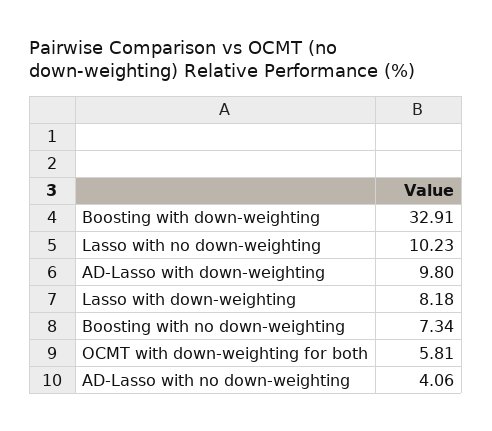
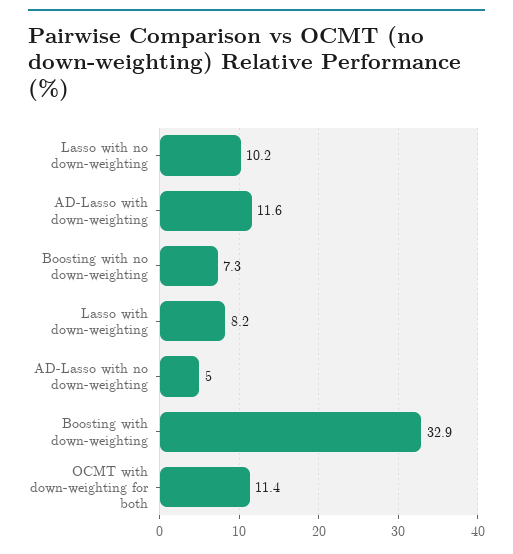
  {
    "Boosting with down-weighting": 32.91,
    "Lasso with no down-weighting": 10.23,
-   "AD-Lasso with down-weighting": 9.8,
+   "AD-Lasso with down-weighting": 11.6,
    "Lasso with down-weighting": 8.18,
    "Boosting with no down-weighting": 7.34,
-   "OCMT with down-weighting for both": 5.81,
+   "OCMT with down-weighting for both": 11.4,
-   "AD-Lasso with no down-weighting": 4.06
+   "AD-Lasso with no down-weighting": 5
  }

